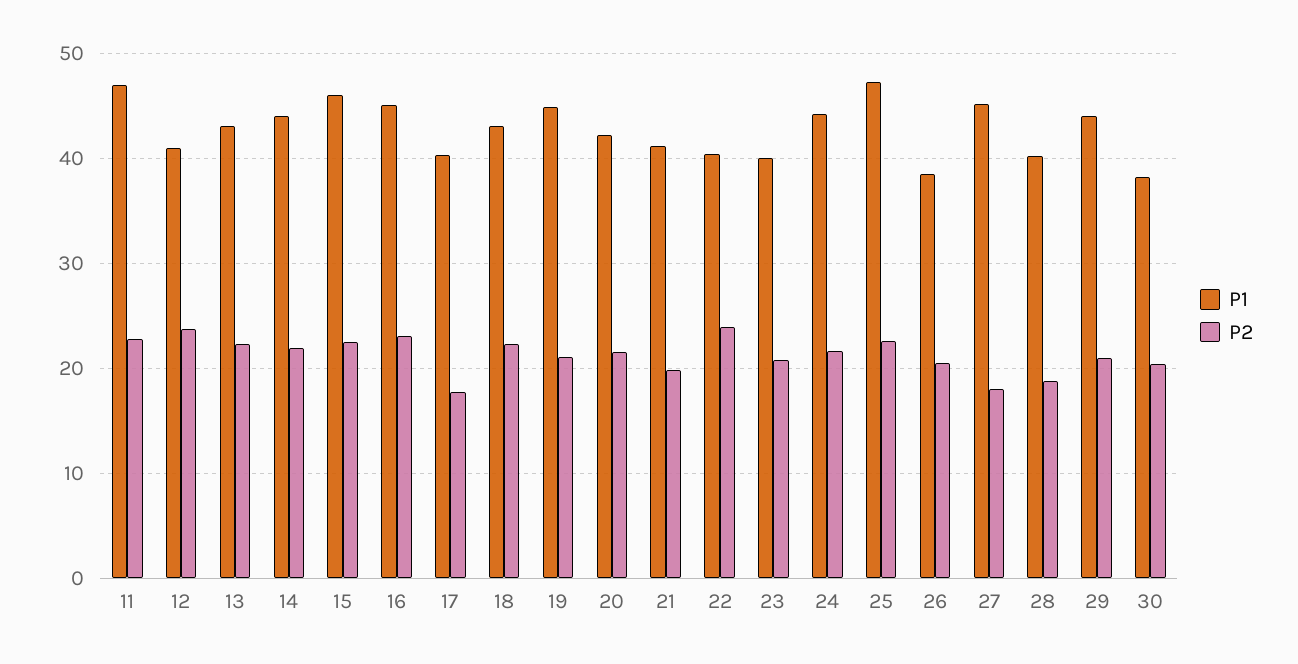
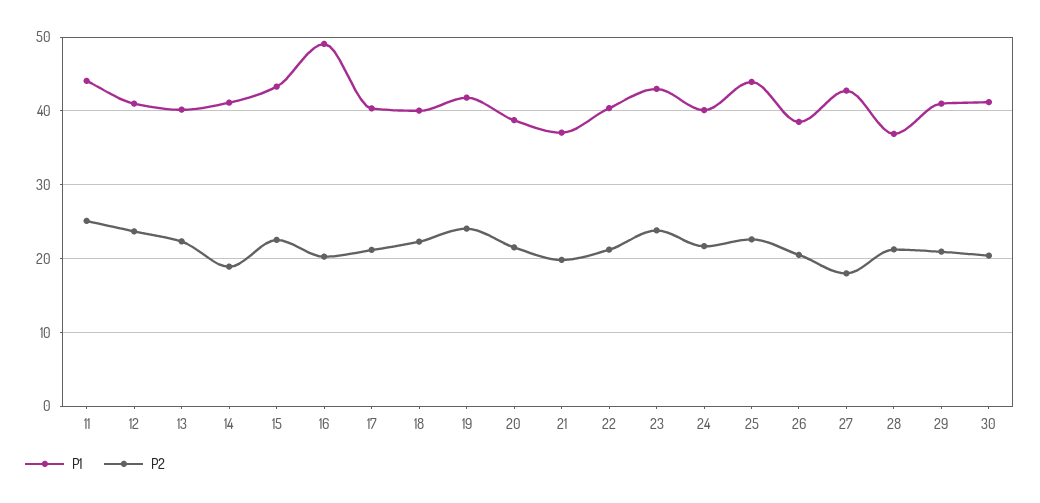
  {
    "P1": {
-     "11": 47,
+     "11": 44,
      "12": 41,
-     "13": 43,
+     "13": 40,
-     "14": 44,
+     "14": 41,
-     "15": 46,
+     "15": 43,
-     "16": 45,
+     "16": 49,
      "17": 40,
-     "18": 43,
+     "18": 40,
-     "19": 45,
+     "19": 42,
-     "20": 42,
+     "20": 39,
-     "21": 41,
+     "21": 37,
      "22": 40,
-     "23": 40,
+     "23": 43,
-     "24": 44,
+     "24": 40,
-     "25": 47,
+     "25": 44,
      "26": 39,
-     "27": 45,
+     "27": 43,
-     "28": 40,
+     "28": 37,
-     "29": 44,
+     "29": 41,
-     "30": 38
+     "30": 41
    },
    "P2": {
-     "11": 23,
+     "11": 25,
      "12": 24,
      "13": 22,
-     "14": 22,
+     "14": 19,
      "15": 23,
-     "16": 23,
+     "16": 20,
-     "17": 18,
+     "17": 21,
      "18": 22,
-     "19": 21,
+     "19": 24,
      "20": 22,
      "21": 20,
-     "22": 24,
+     "22": 21,
-     "23": 21,
+     "23": 24,
      "24": 22,
      "25": 23,
      "26": 21,
      "27": 18,
-     "28": 19,
+     "28": 21,
      "29": 21,
      "30": 20
    }
  }

